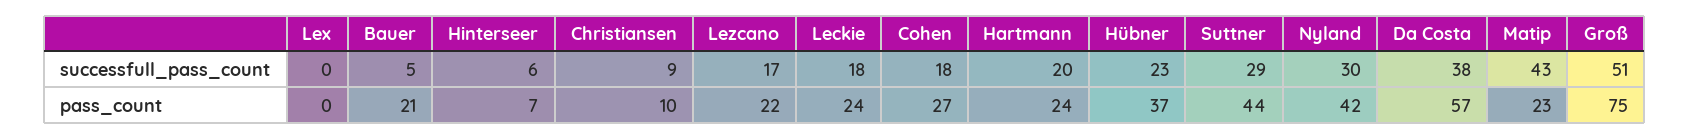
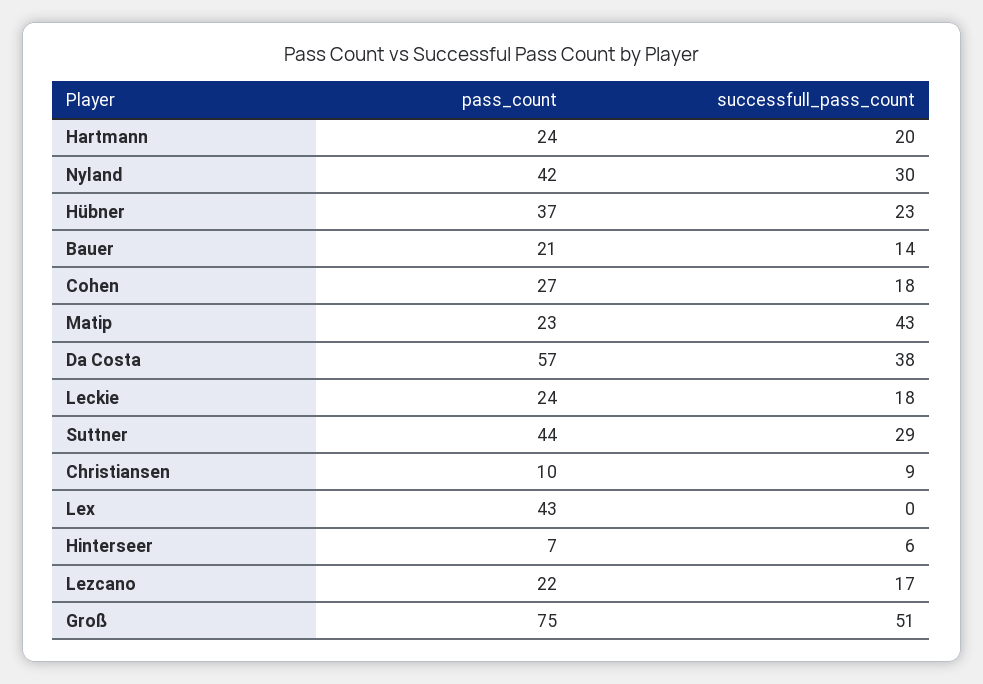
  {
    "Lex": {
      "successfull_pass_count": 0,
-     "pass_count": 0
+     "pass_count": 43
    },
    "Bauer": {
-     "successfull_pass_count": 5,
+     "successfull_pass_count": 14,
      "pass_count": 21
    },
    "Hinterseer": {
      "successfull_pass_count": 6,
      "pass_count": 7
    },
    "Christiansen": {
      "successfull_pass_count": 9,
      "pass_count": 10
    },
    "Lezcano": {
      "successfull_pass_count": 17,
      "pass_count": 22
    },
    "Leckie": {
      "successfull_pass_count": 18,
      "pass_count": 24
    },
    "Cohen": {
      "successfull_pass_count": 18,
      "pass_count": 27
    },
    "Hartmann": {
      "successfull_pass_count": 20,
      "pass_count": 24
    },
    "Hübner": {
      "successfull_pass_count": 23,
      "pass_count": 37
    },
    "Suttner": {
      "successfull_pass_count": 29,
      "pass_count": 44
    },
    "Nyland": {
      "successfull_pass_count": 30,
      "pass_count": 42
    },
    "Da Costa": {
      "successfull_pass_count": 38,
      "pass_count": 57
    },
    "Matip": {
      "successfull_pass_count": 43,
      "pass_count": 23
    },
    "Groß": {
      "successfull_pass_count": 51,
      "pass_count": 75
    }
  }

